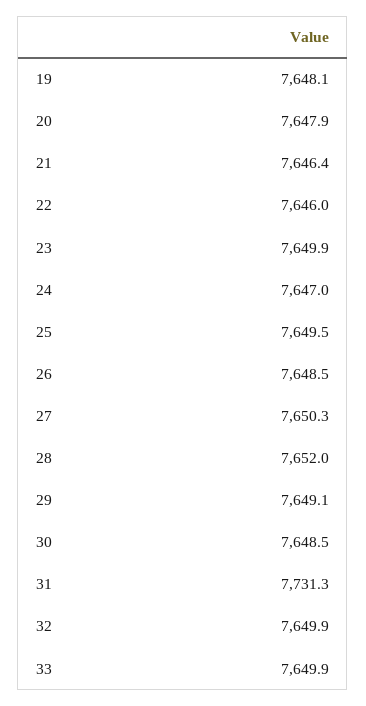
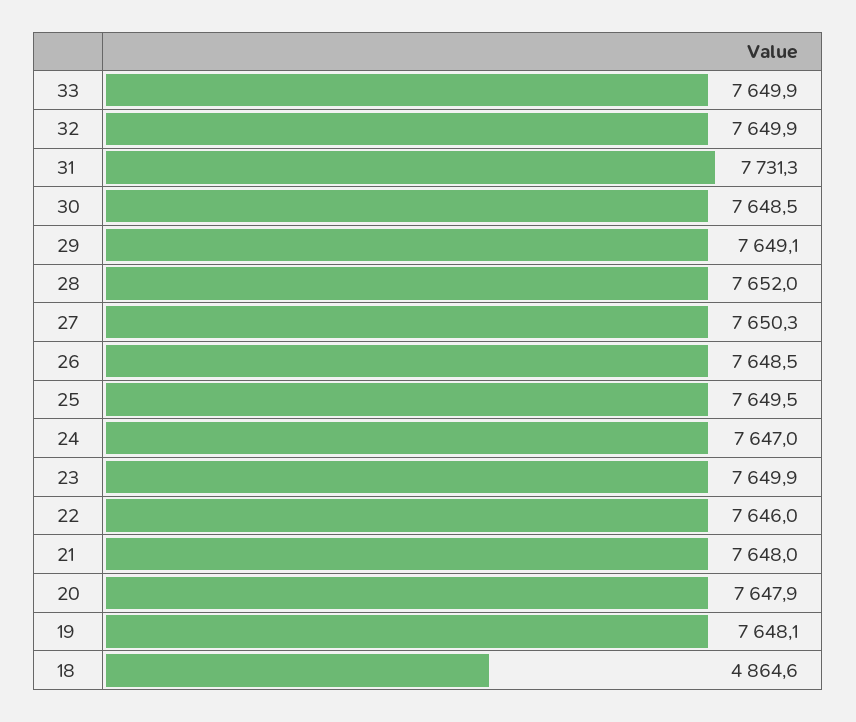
  {
    "19": 7648.1,
    "20": 7647.9,
-   "21": 7646.4,
+   "21": 7648,
    "22": 7646,
    "23": 7649.9,
    "24": 7647,
    "25": 7649.5,
    "26": 7648.5,
    "27": 7650.3,
    "28": 7652,
    "29": 7649.1,
    "30": 7648.5,
    "31": 7731.3,
    "32": 7649.9,
-   "33": 7649.9
+   "33": 7649.9,
+   "18": 4864.6
  }

